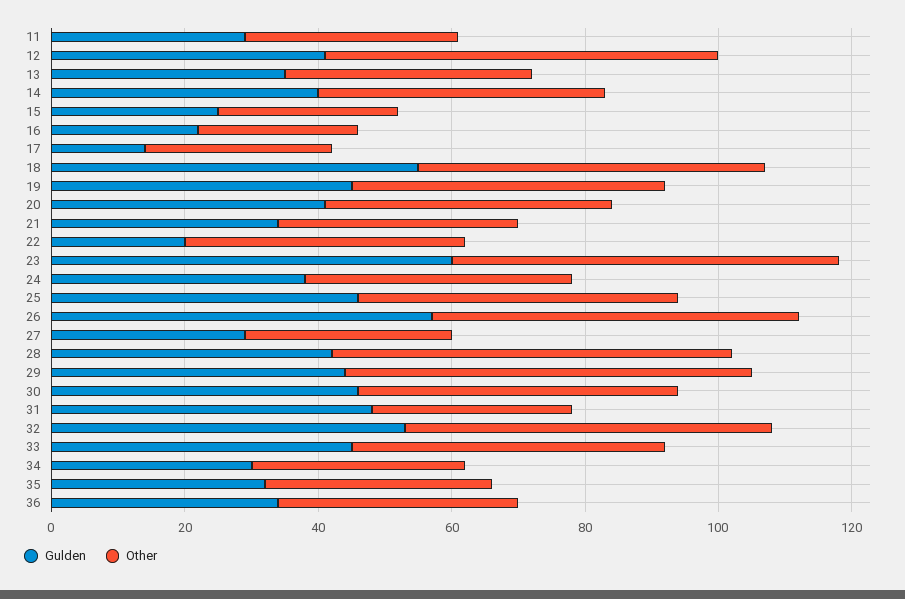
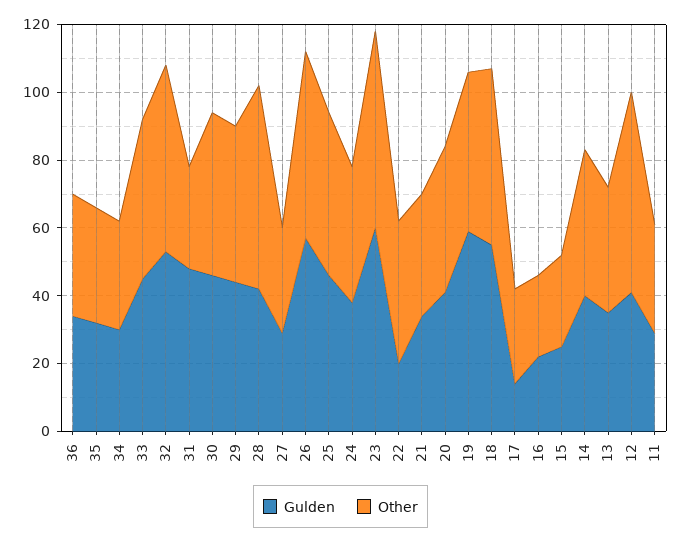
  {
    "Gulden": {
      "11": 30,
      "12": 40,
      "13": 35,
      "14": 40,
      "15": 25,
      "16": 20,
      "17": 15,
      "18": 55,
-     "19": 45,
+     "19": 60,
      "20": 40,
      "21": 35,
      "22": 20,
      "23": 60,
      "24": 40,
      "25": 45,
      "26": 55,
      "27": 30,
      "28": 40,
      "29": 45,
      "30": 45,
      "31": 50,
      "32": 55,
      "33": 45,
      "34": 30,
      "35": 30,
      "36": 35
    },
    "Other": {
      "11": 30,
      "12": 60,
      "13": 35,
      "14": 45,
      "15": 25,
      "16": 25,
      "17": 30,
      "18": 50,
      "19": 45,
      "20": 45,
      "21": 35,
      "22": 40,
      "23": 60,
      "24": 40,
      "25": 50,
      "26": 55,
      "27": 30,
      "28": 60,
-     "29": 60,
+     "29": 45,
      "30": 50,
      "31": 30,
      "32": 55,
      "33": 45,
      "34": 30,
      "35": 35,
      "36": 35
    }
  }

